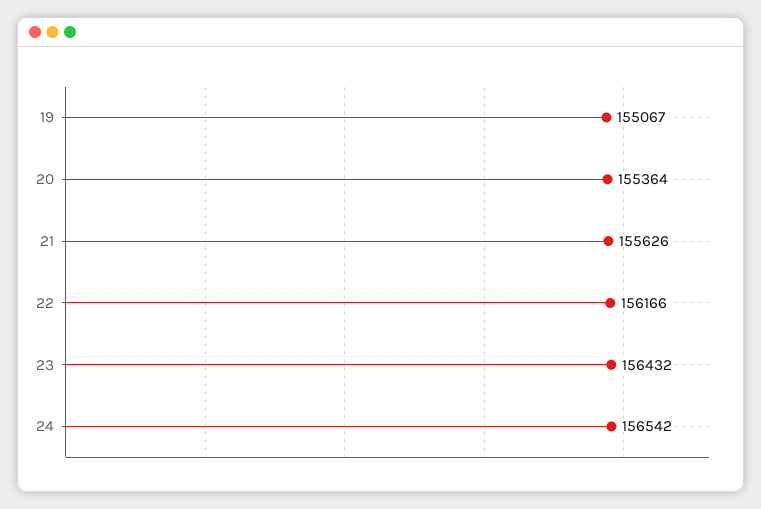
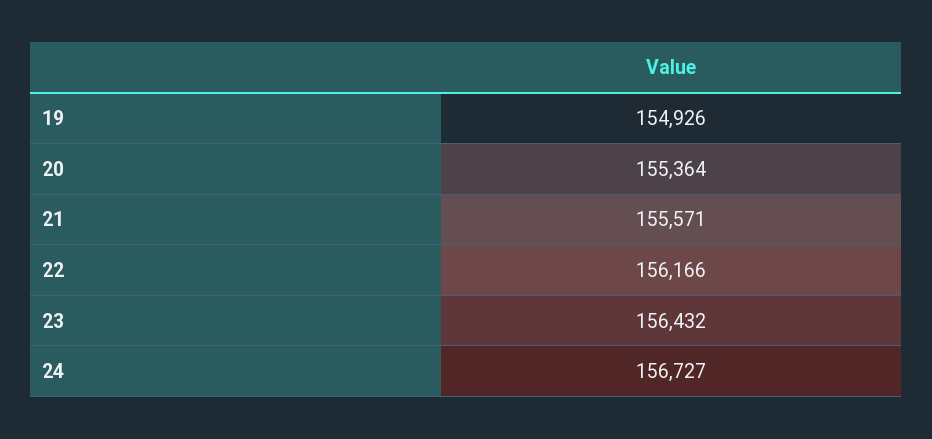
  {
-   "19": 155067,
+   "19": 154926,
    "20": 155364,
-   "21": 155626,
+   "21": 155571,
    "22": 156166,
    "23": 156432,
-   "24": 156542
+   "24": 156727
  }

